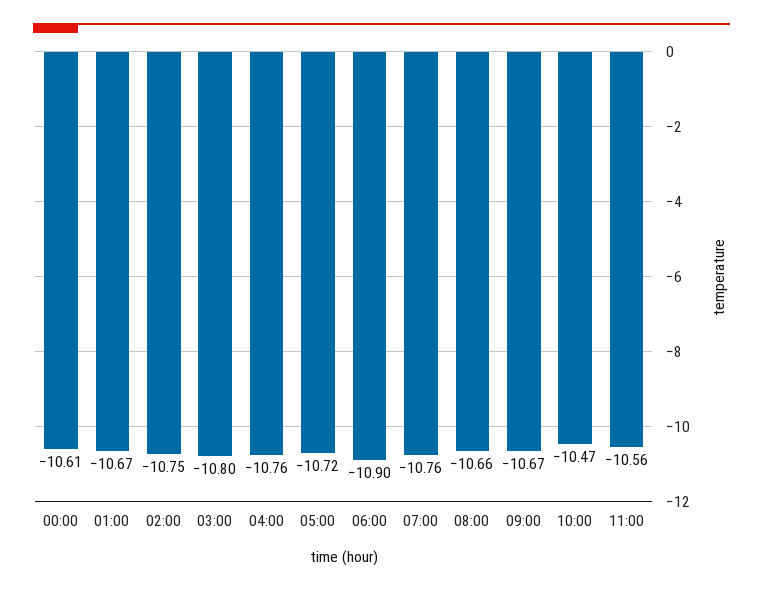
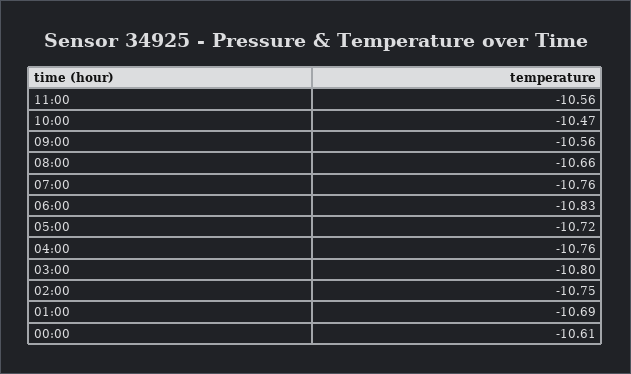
  {
    "00:00": -10.61,
-   "01:00": -10.67,
+   "01:00": -10.69,
    "02:00": -10.75,
    "03:00": -10.8,
    "04:00": -10.76,
    "05:00": -10.72,
-   "06:00": -10.9,
+   "06:00": -10.83,
    "07:00": -10.76,
    "08:00": -10.66,
-   "09:00": -10.67,
+   "09:00": -10.56,
    "10:00": -10.47,
    "11:00": -10.56
  }

